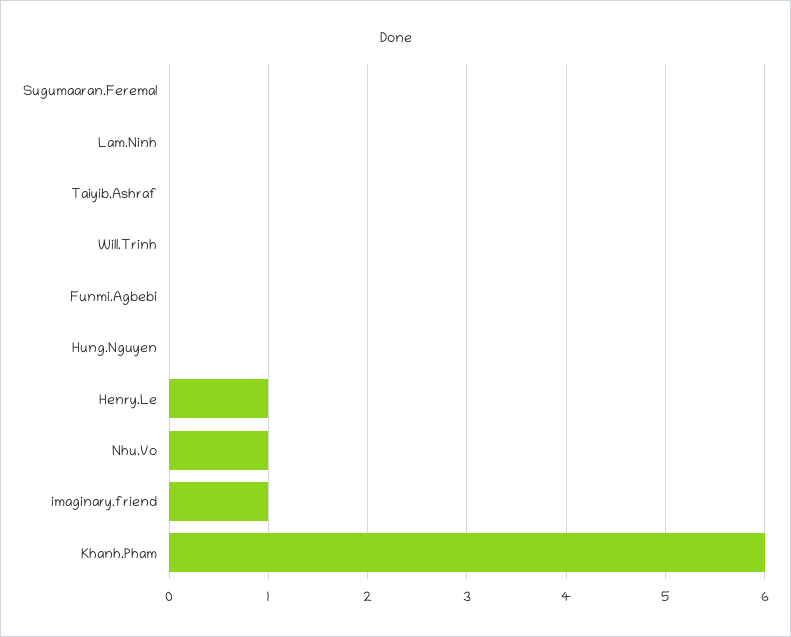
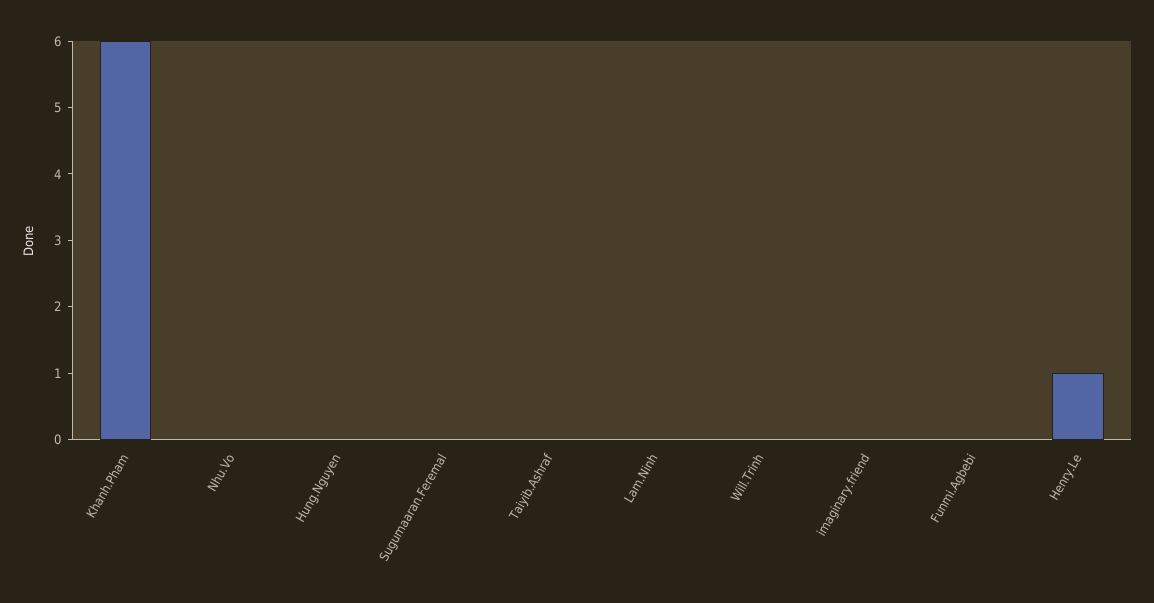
  {
    "Sugumaaran.Feremal": 0,
    "Lam.Ninh": 0,
    "Taiyib.Ashraf": 0,
    "Will.Trinh": 0,
    "Funmi.Agbebi": 0,
    "Hung.Nguyen": 0,
    "Henry.Le": 1,
-   "Nhu.Vo": 1,
+   "Nhu.Vo": 0,
-   "imaginary.friend": 1,
+   "imaginary.friend": 0,
    "Khanh.Pham": 6
  }

